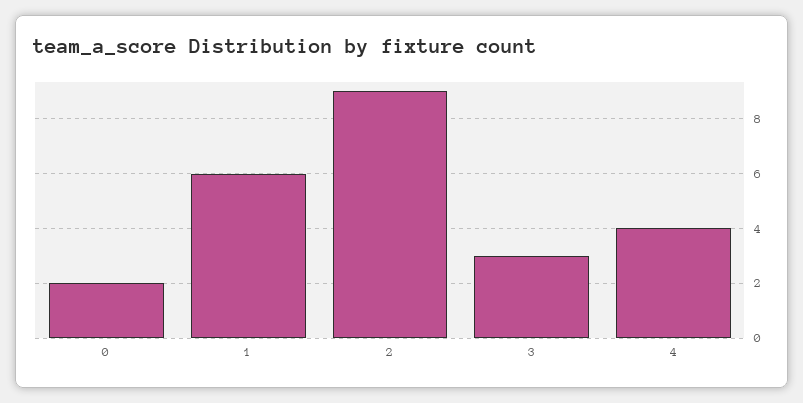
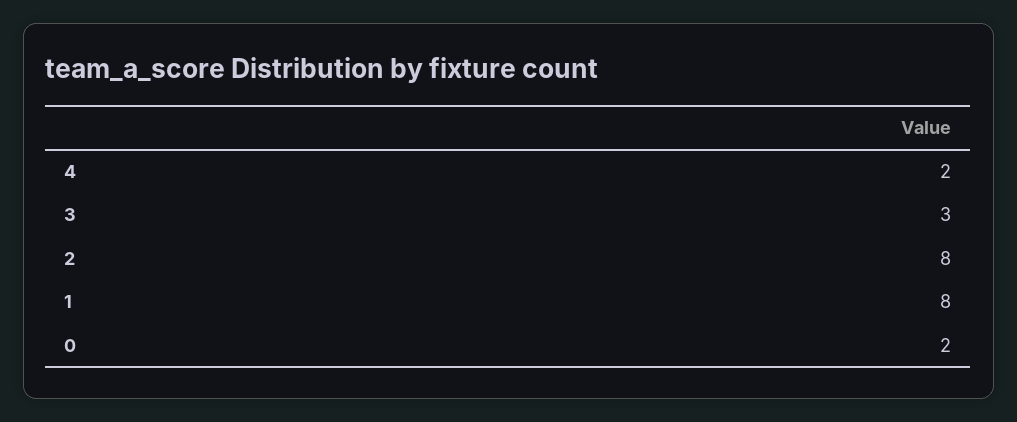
  {
    "0": 2,
-   "1": 6,
+   "1": 8,
-   "2": 9,
+   "2": 8,
    "3": 3,
-   "4": 4
+   "4": 2
  }

